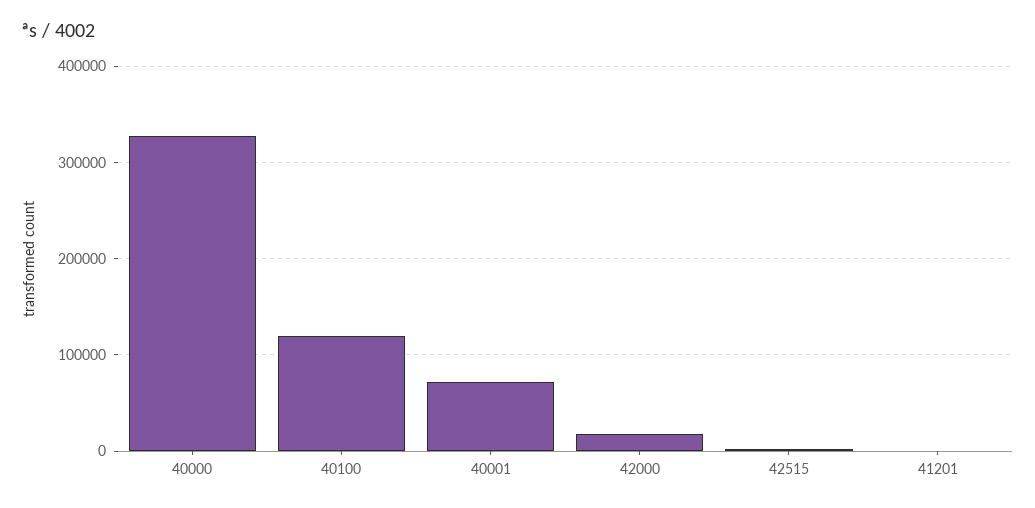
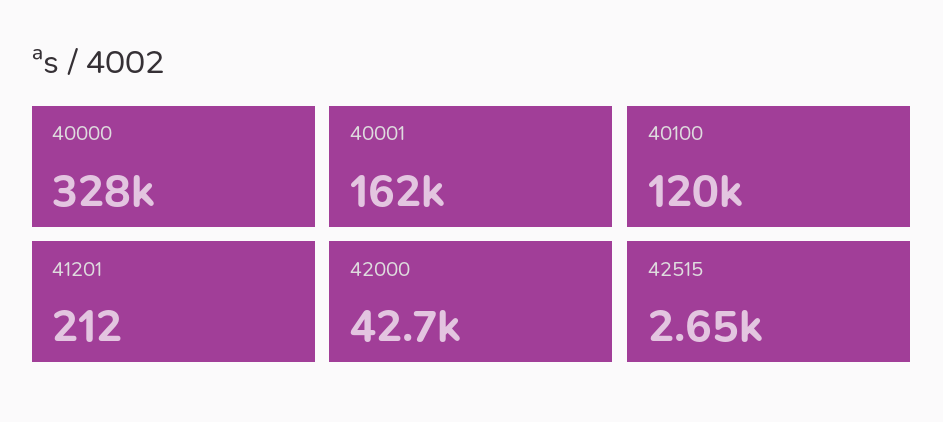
  {
    "40000": 328000,
    "40100": 120000,
-   "40001": 70000,
+   "40001": 162000,
-   "42000": 20000,
+   "42000": 42700,
    "42515": 2650,
    "41201": 212
  }

